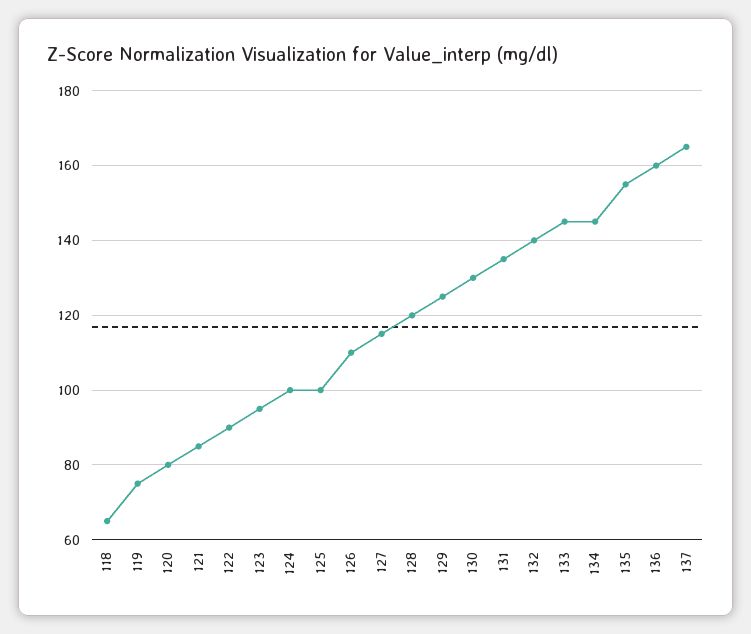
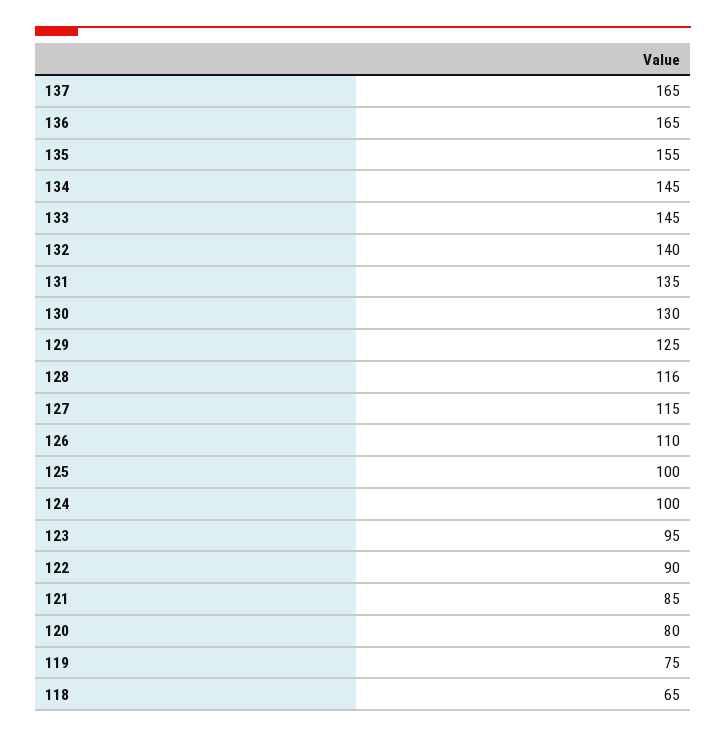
  {
    "118": 65,
    "119": 75,
    "120": 80,
    "121": 85,
    "122": 90,
    "123": 95,
    "124": 100,
    "125": 100,
    "126": 110,
    "127": 115,
-   "128": 120,
+   "128": 116,
    "129": 125,
    "130": 130,
    "131": 135,
    "132": 140,
    "133": 145,
    "134": 145,
    "135": 155,
-   "136": 160,
+   "136": 165,
    "137": 165
  }

